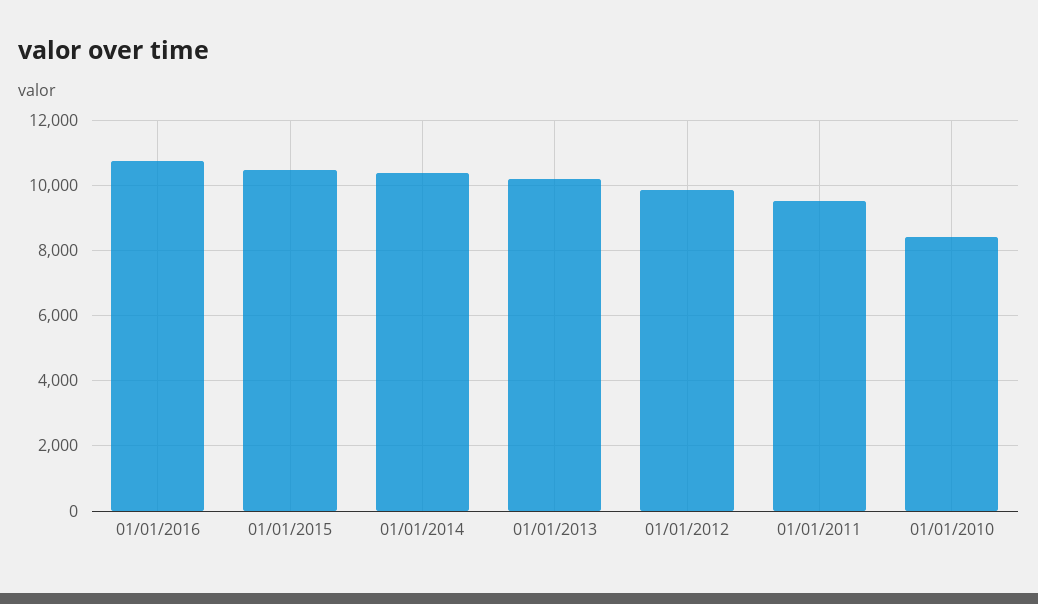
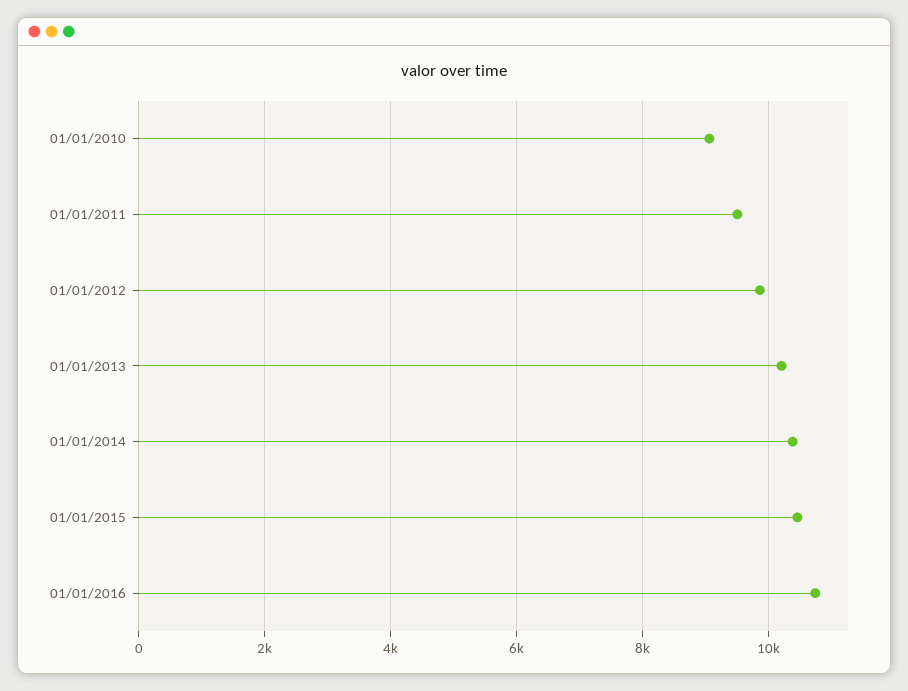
  {
    "01/01/2016": 10800,
    "01/01/2015": 10400,
    "01/01/2014": 10400,
    "01/01/2013": 10200,
    "01/01/2012": 9800,
    "01/01/2011": 9600,
-   "01/01/2010": 8400
+   "01/01/2010": 9000
  }

